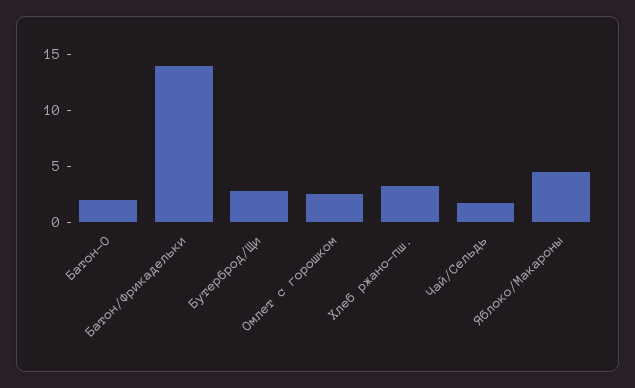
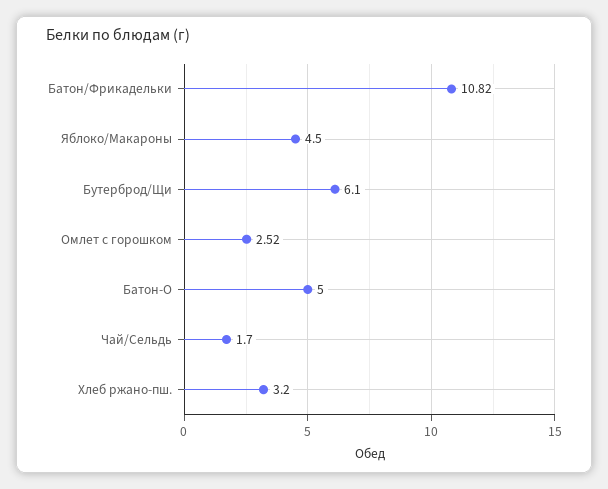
  {
-   "Батон-О": 2,
+   "Батон-О": 5,
-   "Батон/Фрикадельки": 14,
+   "Батон/Фрикадельки": 10.82,
-   "Бутерброд/Щи": 3,
+   "Бутерброд/Щи": 6.1,
    "Омлет с горошком": 2.52,
    "Хлеб ржано-пш.": 3.2,
    "Чай/Сельдь": 1.7,
    "Яблоко/Макароны": 4.5
  }

